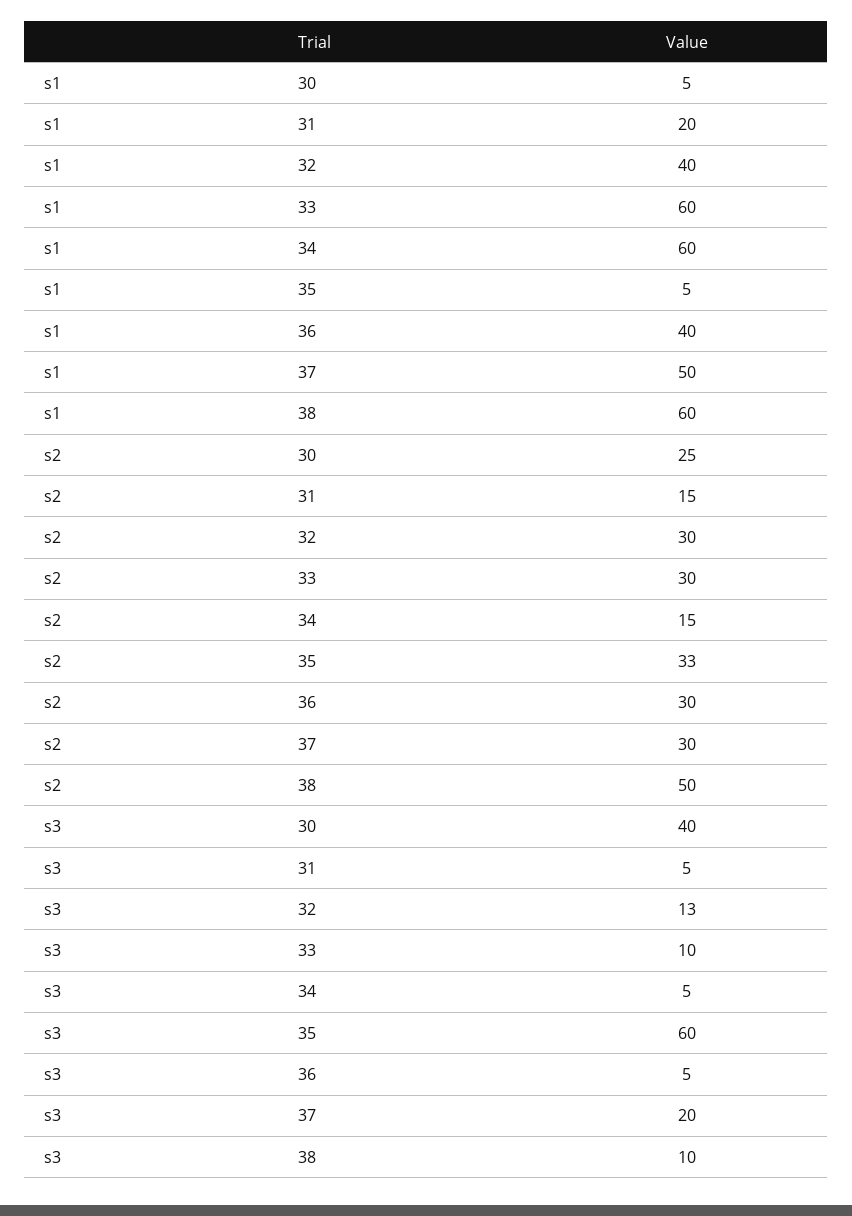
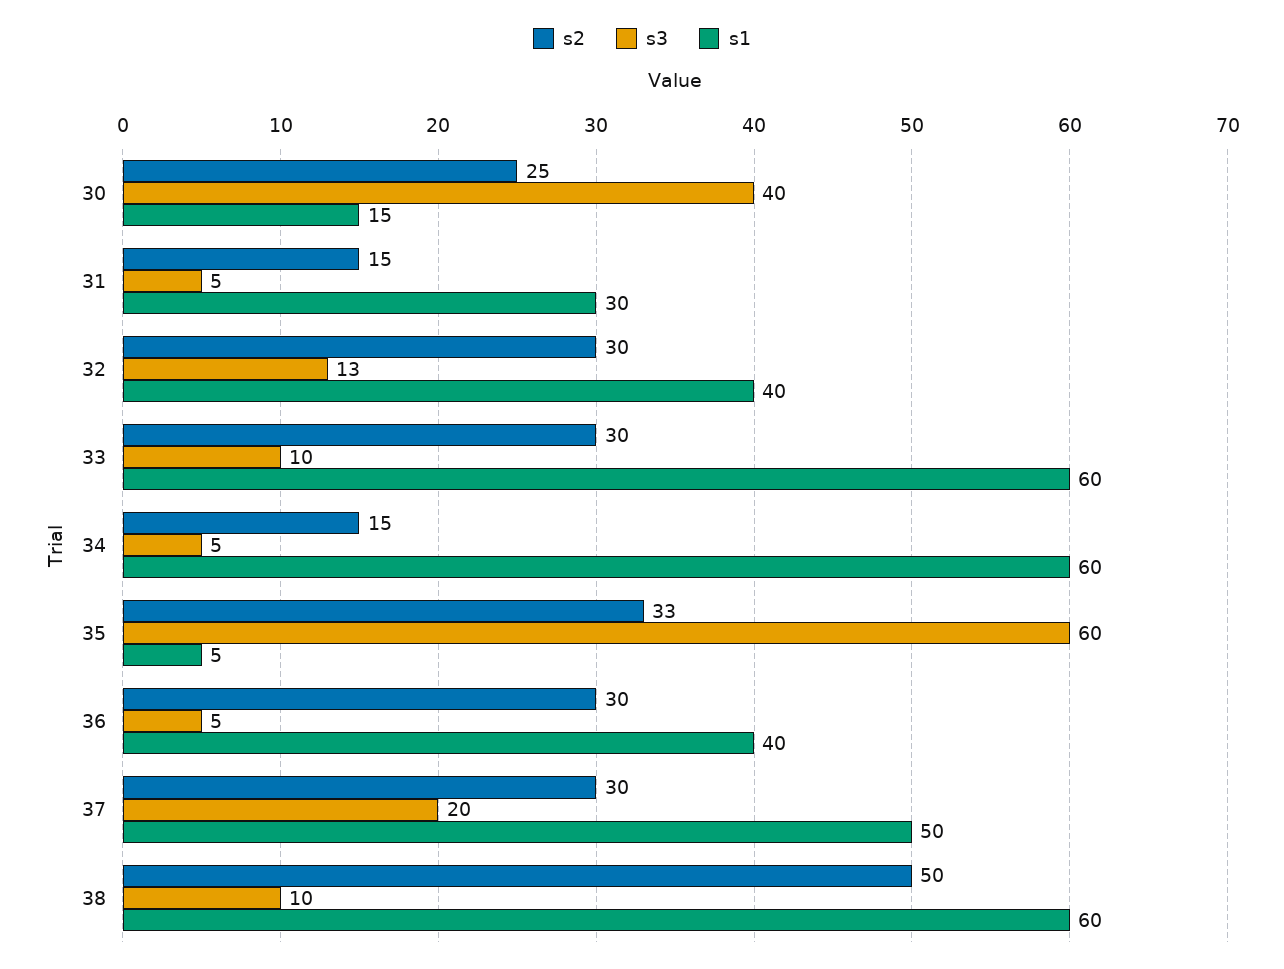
  {
    "s1": {
-     "30": 5,
+     "30": 15,
-     "31": 20,
+     "31": 30,
      "32": 40,
      "33": 60,
      "34": 60,
      "35": 5,
      "36": 40,
      "37": 50,
      "38": 60
    },
    "s2": {
      "30": 25,
      "31": 15,
      "32": 30,
      "33": 30,
      "34": 15,
      "35": 33,
      "36": 30,
      "37": 30,
      "38": 50
    },
    "s3": {
      "30": 40,
      "31": 5,
      "32": 13,
      "33": 10,
      "34": 5,
      "35": 60,
      "36": 5,
      "37": 20,
      "38": 10
    }
  }

